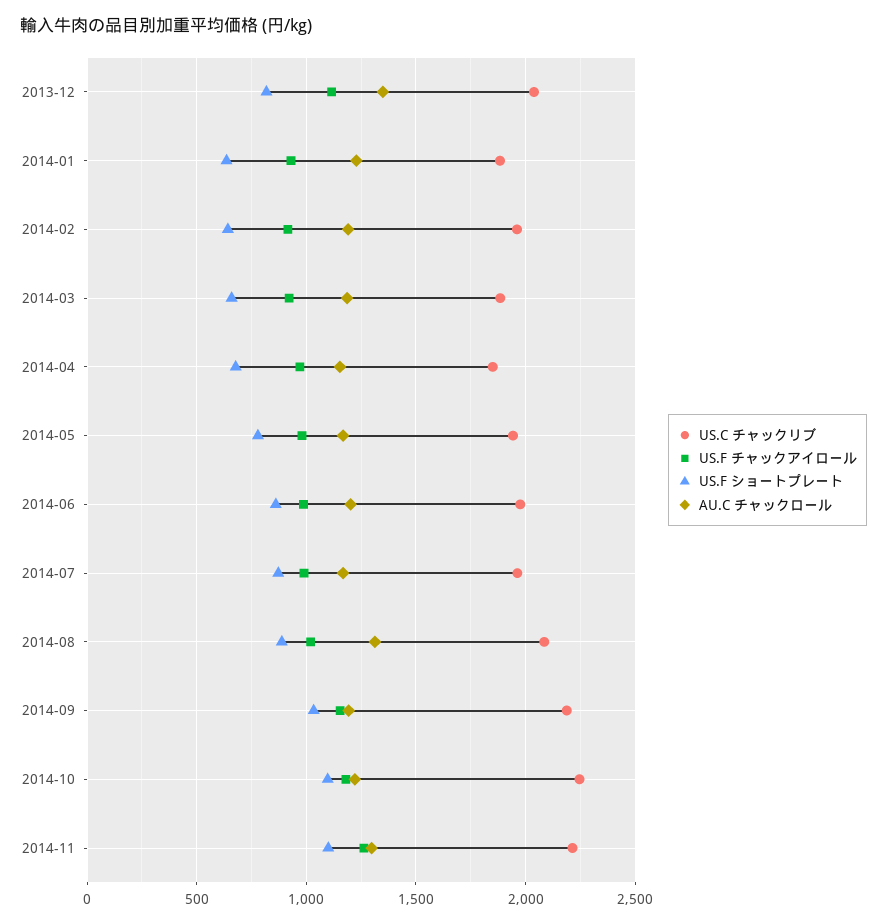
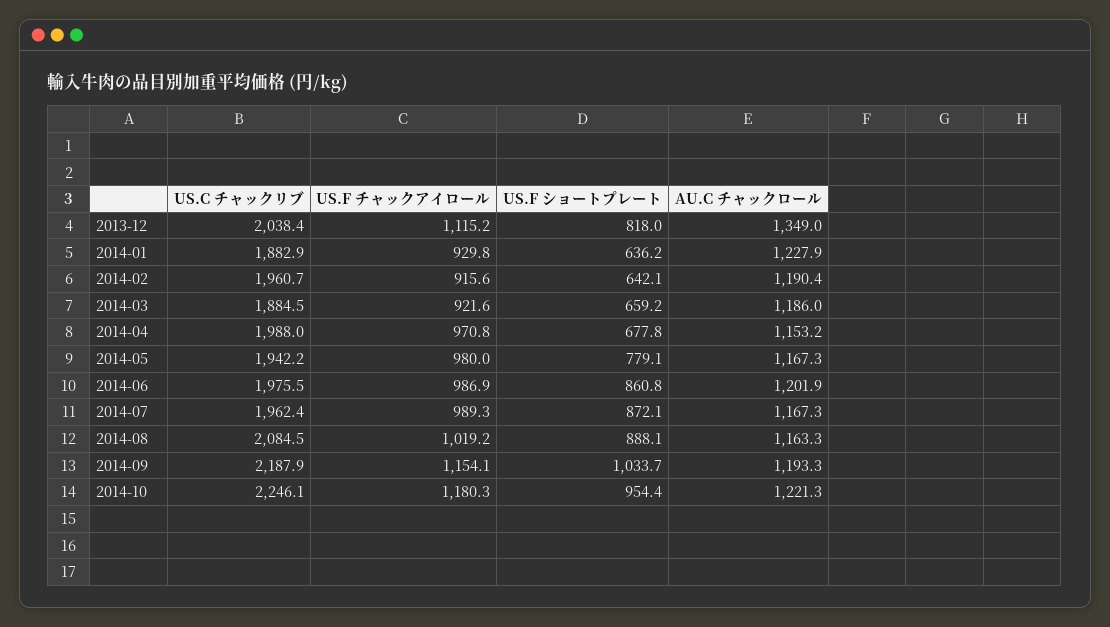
  {
    "US.C チャックリブ": {
      "2013-12": 2038.4,
      "2014-01": 1882.9,
      "2014-02": 1960.7,
      "2014-03": 1884.5,
-     "2014-04": 1850,
+     "2014-04": 1988,
      "2014-05": 1942.2,
      "2014-06": 1975.5,
      "2014-07": 1962.4,
      "2014-08": 2084.5,
      "2014-09": 2187.9,
-     "2014-10": 2246.1,
+     "2014-10": 2246.1
-     "2014-11": 2200
    },
    "US.F チャックアイロール": {
      "2013-12": 1115.2,
      "2014-01": 929.8,
      "2014-02": 915.6,
      "2014-03": 921.6,
      "2014-04": 970.8,
      "2014-05": 980,
      "2014-06": 986.9,
      "2014-07": 989.3,
      "2014-08": 1019.2,
      "2014-09": 1154.1,
-     "2014-10": 1180.3,
+     "2014-10": 1180.3
-     "2014-11": 1250
    },
    "US.F ショートプレート": {
      "2013-12": 818,
      "2014-01": 636.2,
      "2014-02": 642.1,
      "2014-03": 659.2,
      "2014-04": 677.8,
      "2014-05": 779.1,
      "2014-06": 860.8,
      "2014-07": 872.1,
      "2014-08": 888.1,
      "2014-09": 1033.7,
-     "2014-10": 1100,
+     "2014-10": 954.4
-     "2014-11": 1100
    },
    "AU.C チャックロール": {
      "2013-12": 1349,
      "2014-01": 1227.9,
      "2014-02": 1190.4,
      "2014-03": 1186,
      "2014-04": 1153.2,
      "2014-05": 1167.3,
      "2014-06": 1201.9,
      "2014-07": 1167.3,
-     "2014-08": 1300,
+     "2014-08": 1163.3,
      "2014-09": 1193.3,
-     "2014-10": 1221.3,
+     "2014-10": 1221.3
-     "2014-11": 1300
    }
  }

